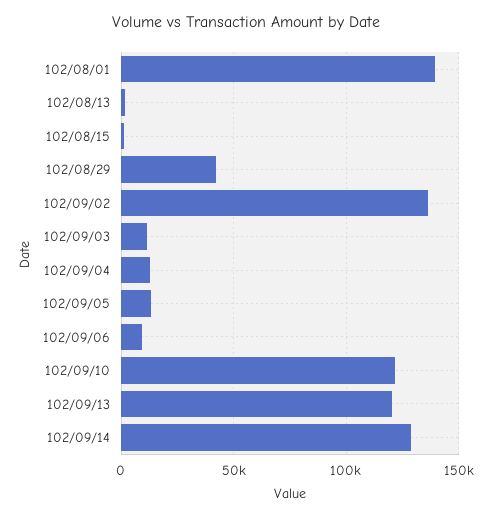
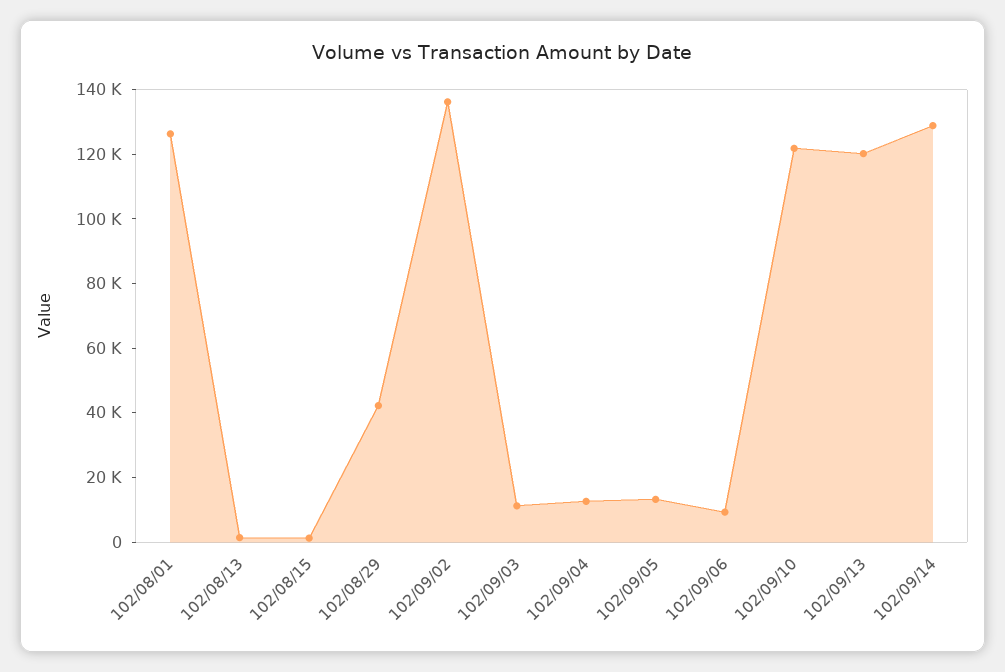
  {
-   "102/08/01": 140000,
+   "102/08/01": 125000,
    "102/08/13": 0,
    "102/08/15": 0,
    "102/08/29": 40000,
    "102/09/02": 135000,
    "102/09/03": 10000,
    "102/09/04": 15000,
    "102/09/05": 15000,
    "102/09/06": 10000,
    "102/09/10": 120000,
    "102/09/13": 120000,
    "102/09/14": 130000
  }

